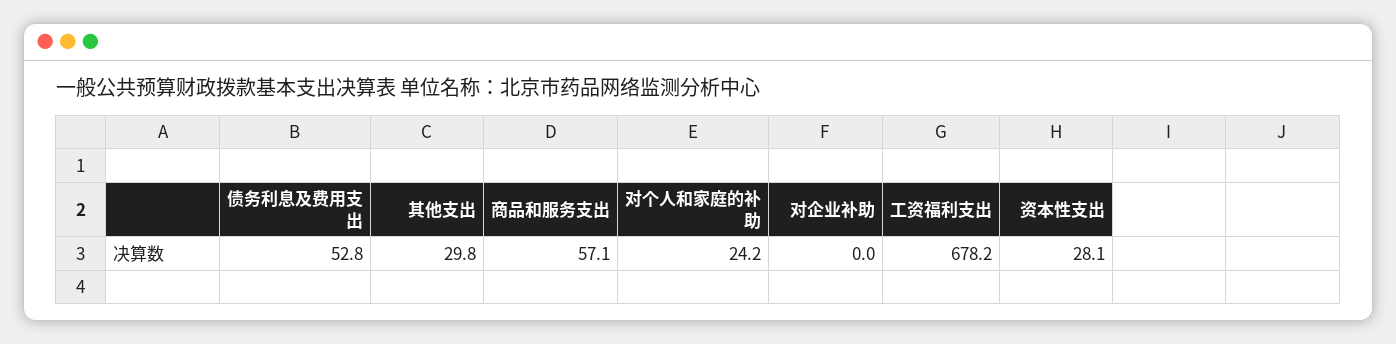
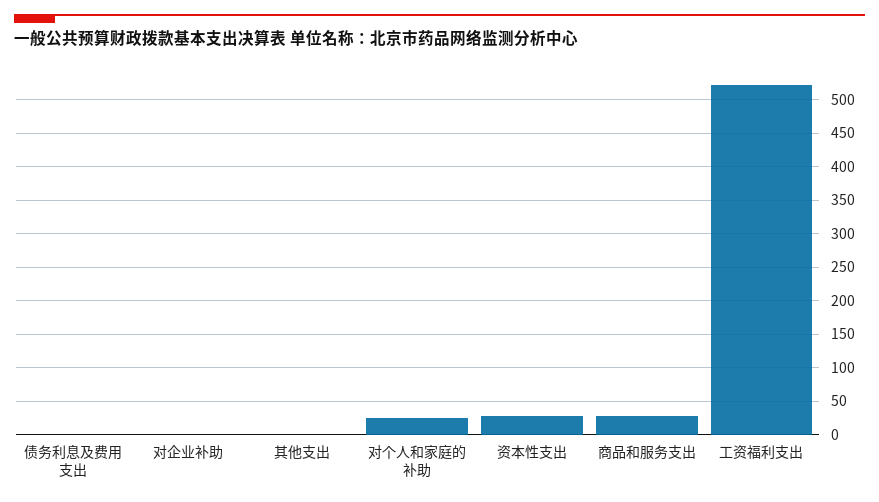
  {
-   "债务利息及费用支出": 52.8,
+   "债务利息及费用支出": 0,
-   "其他支出": 29.8,
+   "其他支出": 0,
-   "商品和服务支出": 57.1,
+   "商品和服务支出": 30,
    "对个人和家庭的补助": 24.2,
    "对企业补助": 0,
-   "工资福利支出": 678.2,
+   "工资福利支出": 520,
    "资本性支出": 28.1
  }

